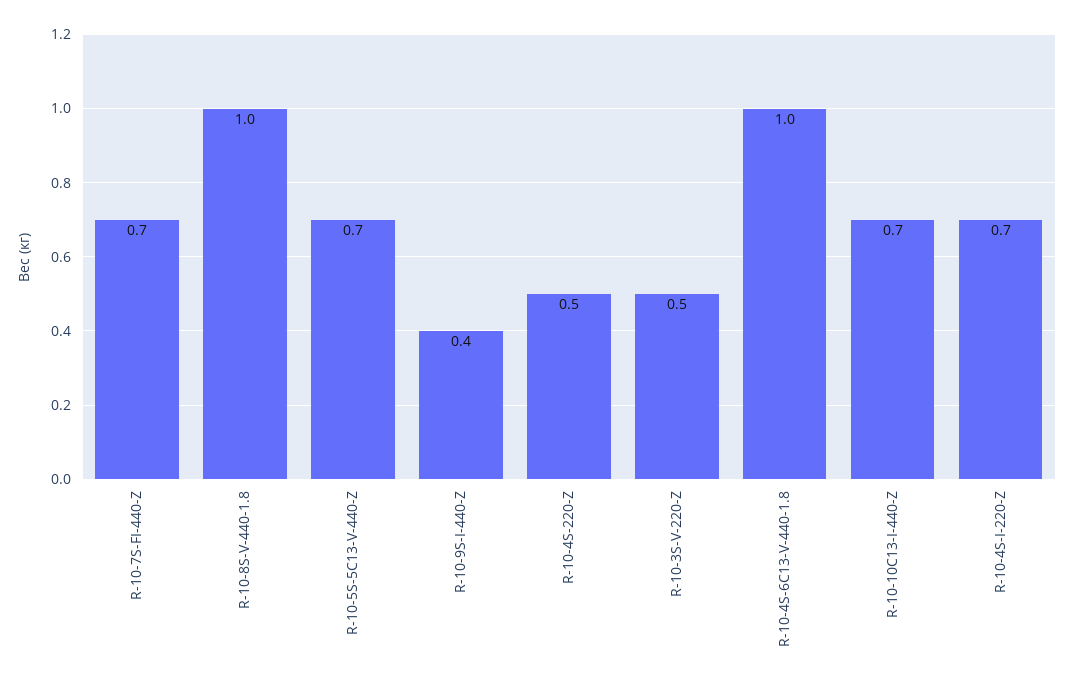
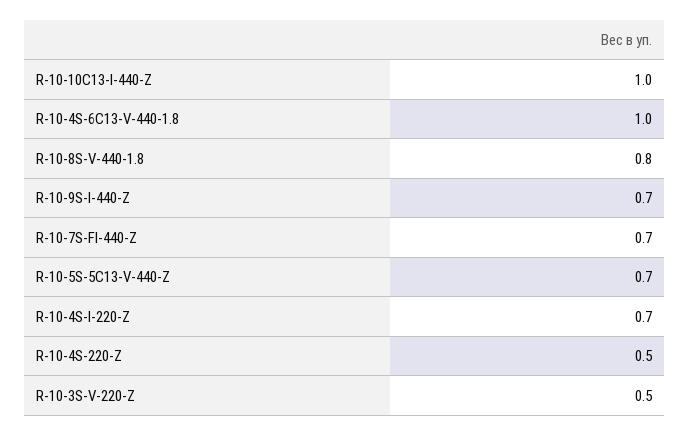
  {
    "R-10-7S-FI-440-Z": 0.7,
-   "R-10-8S-V-440-1.8": 1,
+   "R-10-8S-V-440-1.8": 0.8,
    "R-10-5S-5C13-V-440-Z": 0.7,
-   "R-10-9S-I-440-Z": 0.4,
+   "R-10-9S-I-440-Z": 0.7,
    "R-10-4S-220-Z": 0.5,
    "R-10-3S-V-220-Z": 0.5,
    "R-10-4S-6C13-V-440-1.8": 1,
-   "R-10-10C13-I-440-Z": 0.7,
+   "R-10-10C13-I-440-Z": 1,
    "R-10-4S-I-220-Z": 0.7
  }

